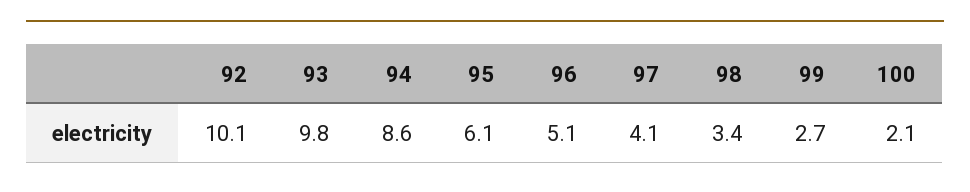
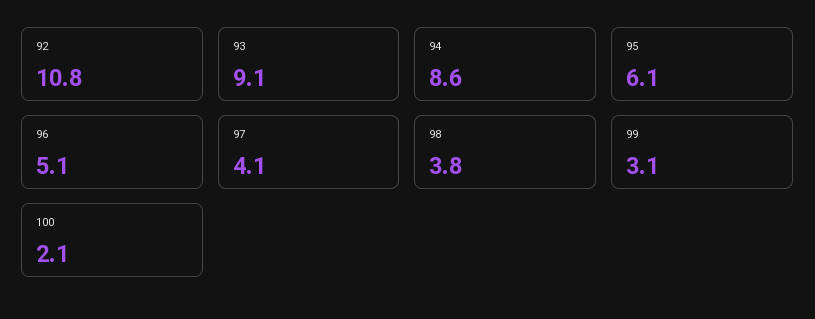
  {
-   "92": 10.1,
+   "92": 10.8,
-   "93": 9.8,
+   "93": 9.1,
    "94": 8.6,
    "95": 6.1,
    "96": 5.1,
    "97": 4.1,
-   "98": 3.4,
+   "98": 3.8,
-   "99": 2.7,
+   "99": 3.1,
    "100": 2.1
  }

